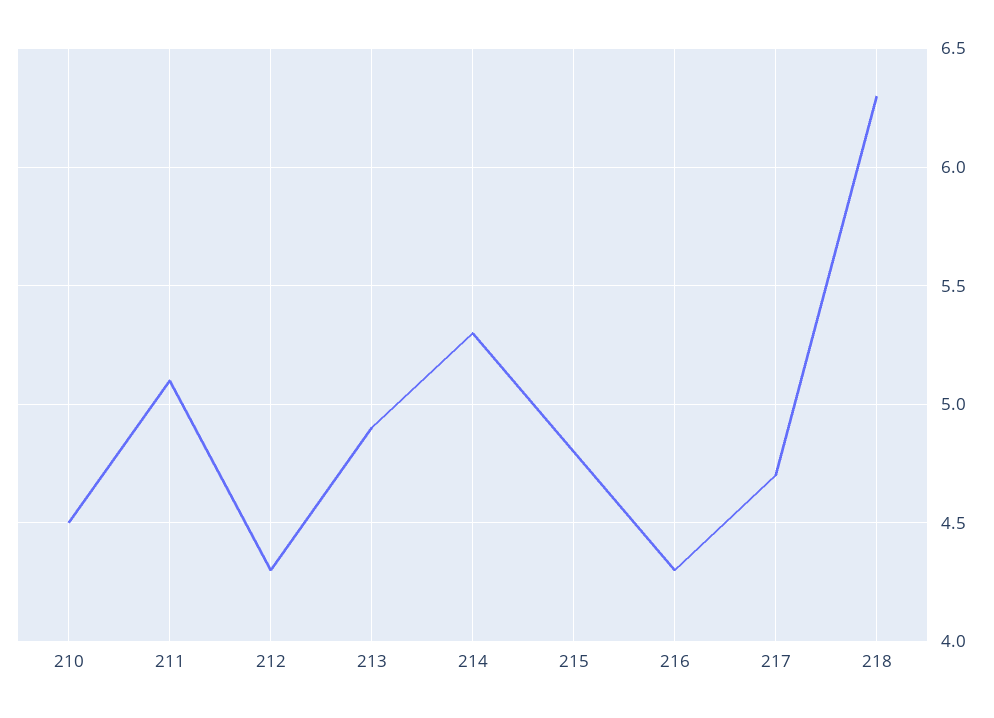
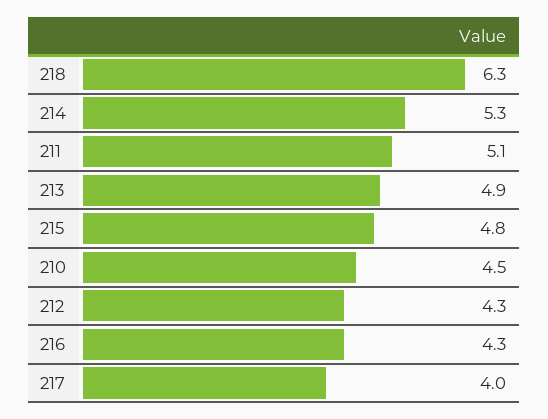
  {
    "210": 4.5,
    "211": 5.1,
    "212": 4.3,
    "213": 4.9,
    "214": 5.3,
    "215": 4.8,
    "216": 4.3,
-   "217": 4.7,
+   "217": 4,
    "218": 6.3
  }

